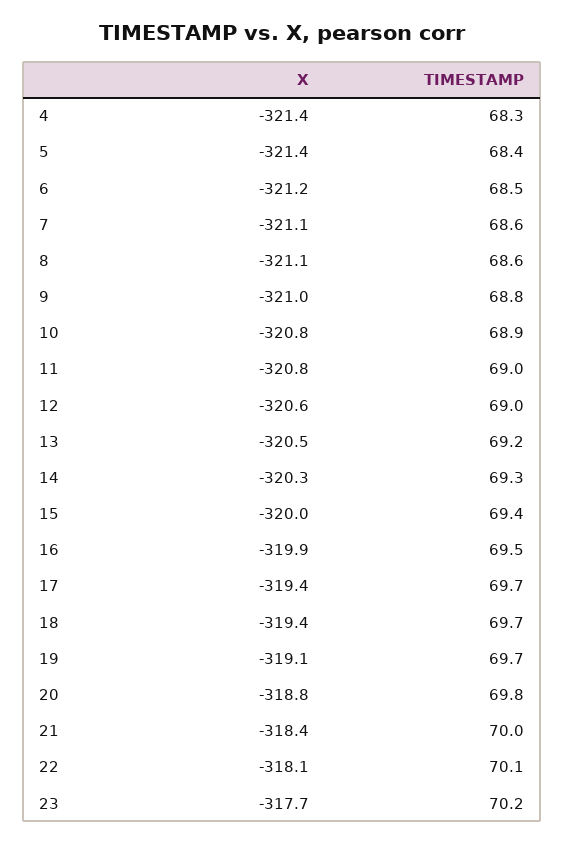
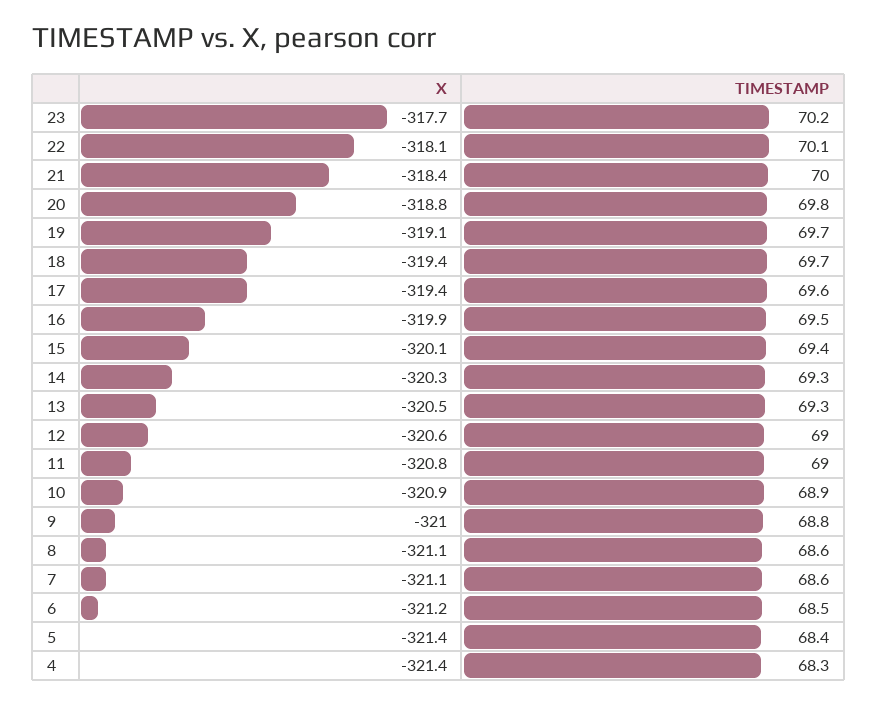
  {
    "X": {
      "4": -321.4,
      "5": -321.4,
      "6": -321.2,
      "7": -321.1,
      "8": -321.1,
      "9": -321,
-     "10": -320.8,
+     "10": -320.9,
      "11": -320.8,
      "12": -320.6,
      "13": -320.5,
      "14": -320.3,
-     "15": -320,
+     "15": -320.1,
      "16": -319.9,
      "17": -319.4,
      "18": -319.4,
      "19": -319.1,
      "20": -318.8,
      "21": -318.4,
      "22": -318.1,
      "23": -317.7
    },
    "TIMESTAMP": {
      "4": 68.3,
      "5": 68.4,
      "6": 68.5,
      "7": 68.6,
      "8": 68.6,
      "9": 68.8,
      "10": 68.9,
      "11": 69,
      "12": 69,
-     "13": 69.2,
+     "13": 69.3,
      "14": 69.3,
      "15": 69.4,
      "16": 69.5,
-     "17": 69.7,
+     "17": 69.6,
      "18": 69.7,
      "19": 69.7,
      "20": 69.8,
      "21": 70,
      "22": 70.1,
      "23": 70.2
    }
  }

